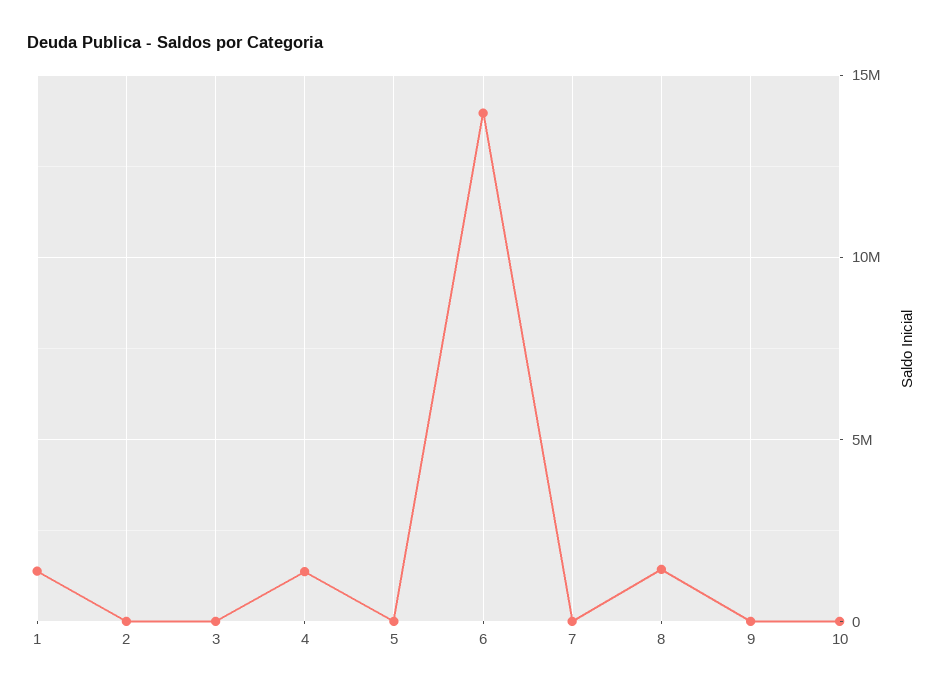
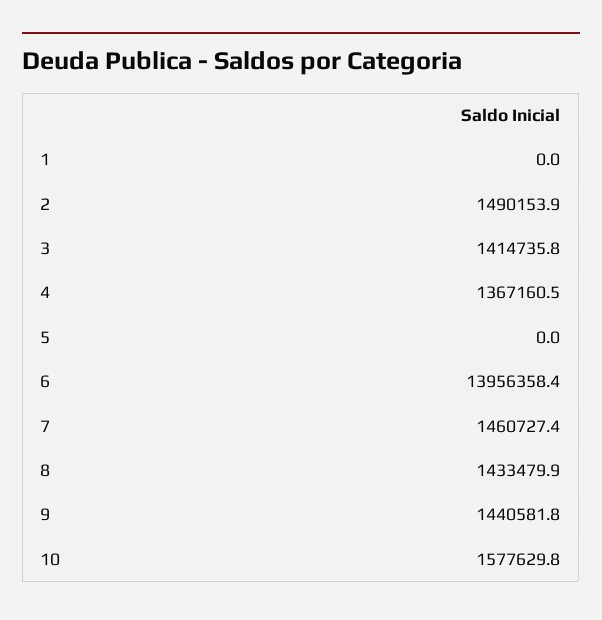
  {
-   "1": 1500000,
+   "1": 0,
-   "2": 0,
+   "2": 1490153.9,
-   "3": 0,
+   "3": 1414735.8,
    "4": 1367160.5,
    "5": 0,
    "6": 13956358.4,
-   "7": 0,
+   "7": 1460727.4,
    "8": 1433479.9,
-   "9": 0,
+   "9": 1440581.8,
-   "10": 0
+   "10": 1577629.8
  }

